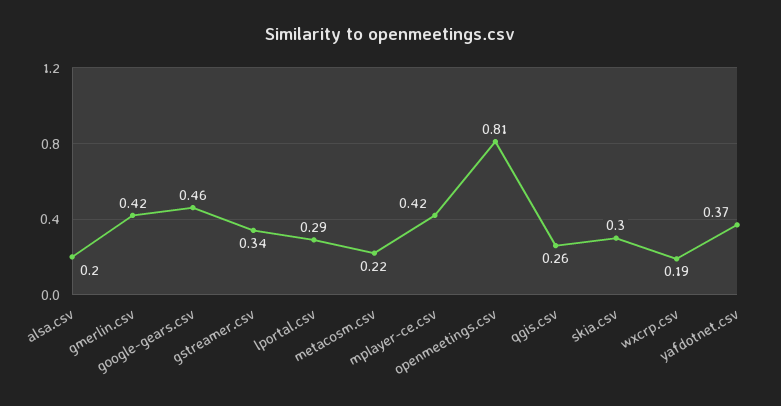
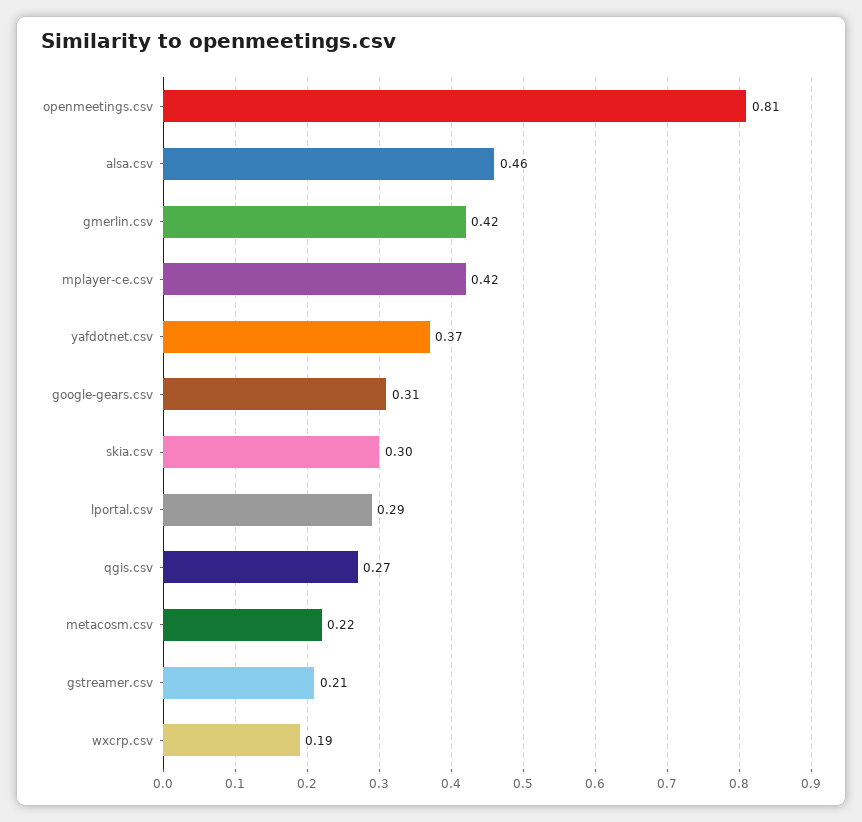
  {
-   "alsa.csv": 0.2,
+   "alsa.csv": 0.46,
    "gmerlin.csv": 0.42,
-   "google-gears.csv": 0.46,
+   "google-gears.csv": 0.31,
-   "gstreamer.csv": 0.34,
+   "gstreamer.csv": 0.21,
    "lportal.csv": 0.29,
    "metacosm.csv": 0.22,
    "mplayer-ce.csv": 0.42,
    "openmeetings.csv": 0.81,
-   "qgis.csv": 0.26,
+   "qgis.csv": 0.27,
    "skia.csv": 0.3,
    "wxcrp.csv": 0.19,
    "yafdotnet.csv": 0.37
  }

